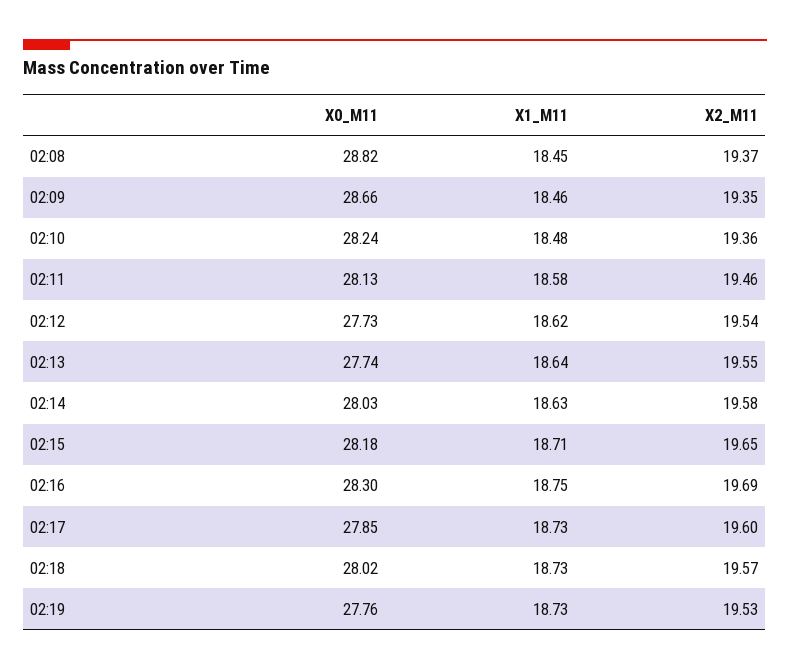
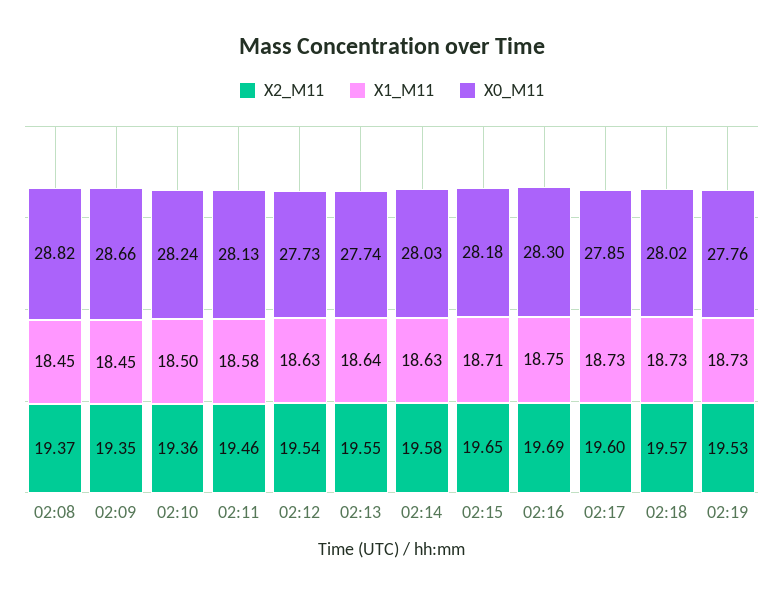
  {
    "X0_M11": {
      "02:08": 28.82,
      "02:09": 28.66,
      "02:10": 28.24,
      "02:11": 28.13,
      "02:12": 27.73,
      "02:13": 27.74,
      "02:14": 28.03,
      "02:15": 28.18,
      "02:16": 28.3,
      "02:17": 27.85,
      "02:18": 28.02,
      "02:19": 27.76
    },
    "X1_M11": {
      "02:08": 18.45,
-     "02:09": 18.46,
+     "02:09": 18.45,
-     "02:10": 18.48,
+     "02:10": 18.5,
      "02:11": 18.58,
-     "02:12": 18.62,
+     "02:12": 18.63,
      "02:13": 18.64,
      "02:14": 18.63,
      "02:15": 18.71,
      "02:16": 18.75,
      "02:17": 18.73,
      "02:18": 18.73,
      "02:19": 18.73
    },
    "X2_M11": {
      "02:08": 19.37,
      "02:09": 19.35,
      "02:10": 19.36,
      "02:11": 19.46,
      "02:12": 19.54,
      "02:13": 19.55,
      "02:14": 19.58,
      "02:15": 19.65,
      "02:16": 19.69,
      "02:17": 19.6,
      "02:18": 19.57,
      "02:19": 19.53
    }
  }

